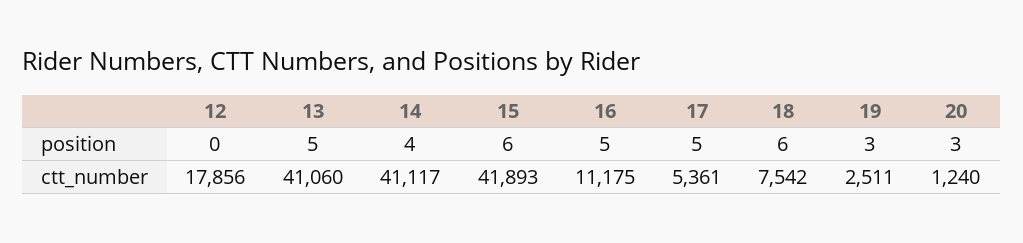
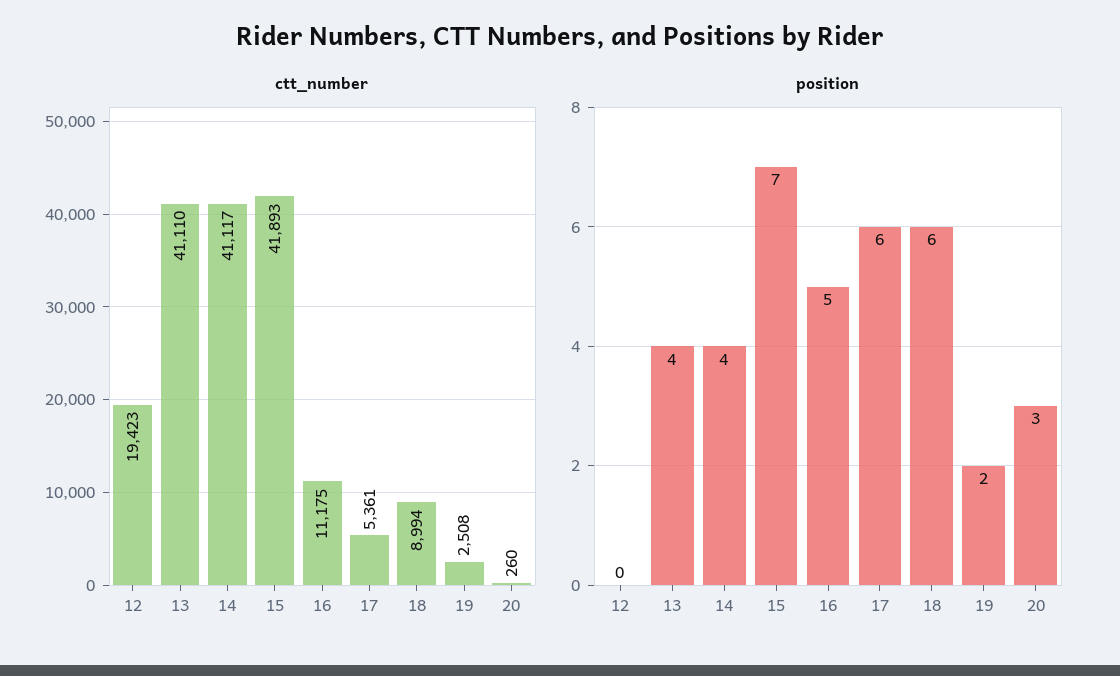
  {
    "position": {
      "12": 0,
-     "13": 5,
+     "13": 4,
      "14": 4,
-     "15": 6,
+     "15": 7,
      "16": 5,
-     "17": 5,
+     "17": 6,
      "18": 6,
-     "19": 3,
+     "19": 2,
      "20": 3
    },
    "ctt_number": {
-     "12": 17856,
+     "12": 19423,
-     "13": 41060,
+     "13": 41110,
      "14": 41117,
      "15": 41893,
      "16": 11175,
      "17": 5361,
-     "18": 7542,
+     "18": 8994,
-     "19": 2511,
+     "19": 2508,
-     "20": 1240
+     "20": 260
    }
  }

